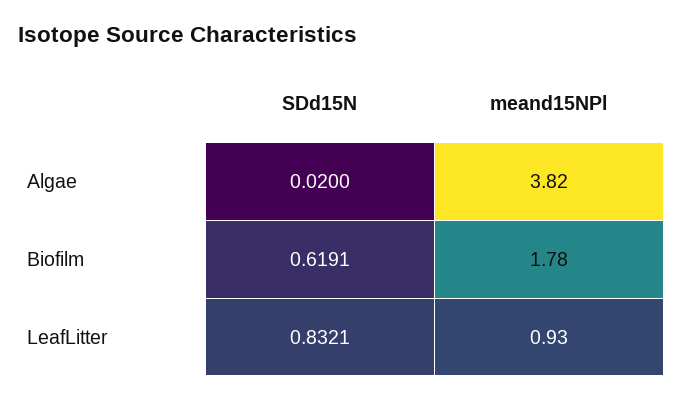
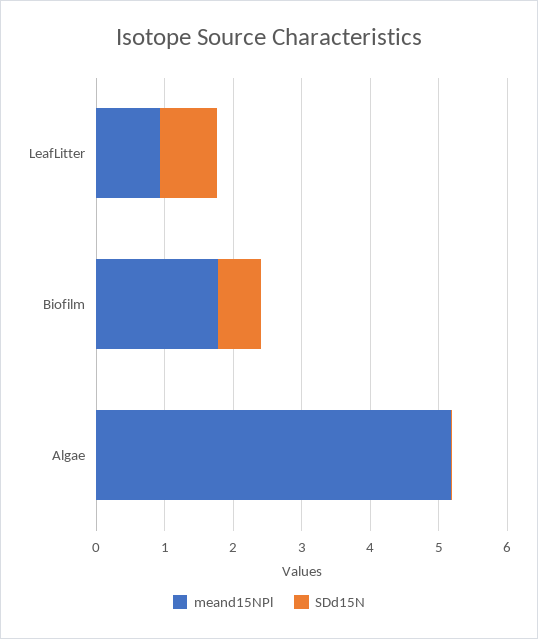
  {
    "SDd15N": {
      "Algae": 0.02,
      "Biofilm": 0.6191,
      "LeafLitter": 0.8321
    },
    "meand15NPl": {
-     "Algae": 3.82,
+     "Algae": 5.2,
      "Biofilm": 1.78,
      "LeafLitter": 0.93
    }
  }

